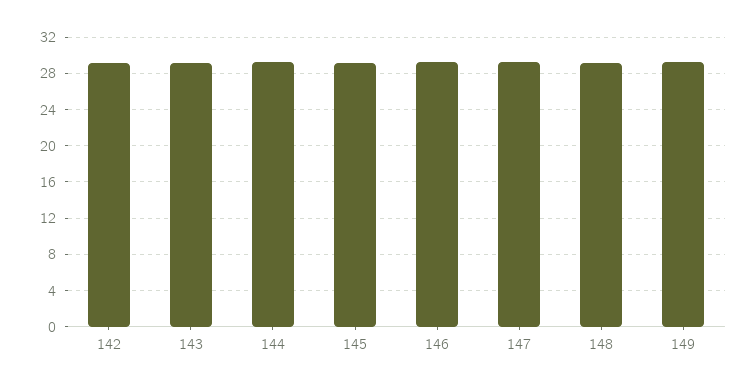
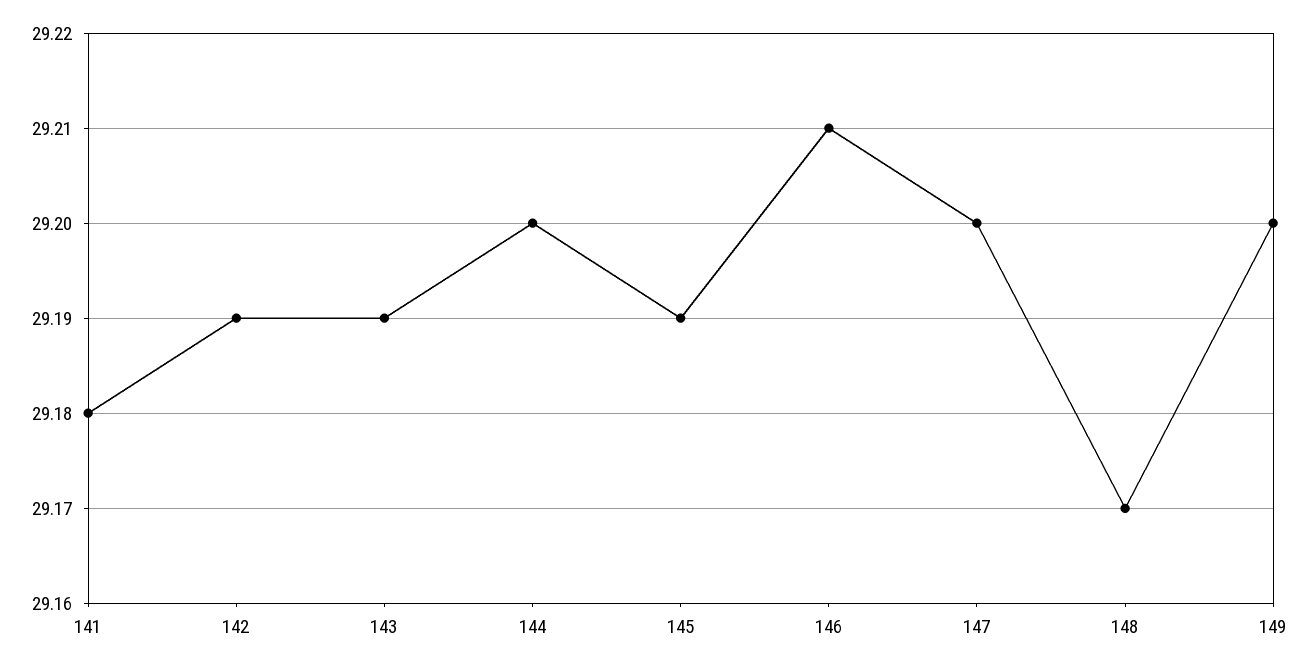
  {
    "142": 29.19,
    "143": 29.19,
    "144": 29.2,
    "145": 29.19,
    "146": 29.21,
    "147": 29.2,
    "148": 29.17,
-   "149": 29.2
+   "149": 29.2,
+   "141": 29.18
  }

